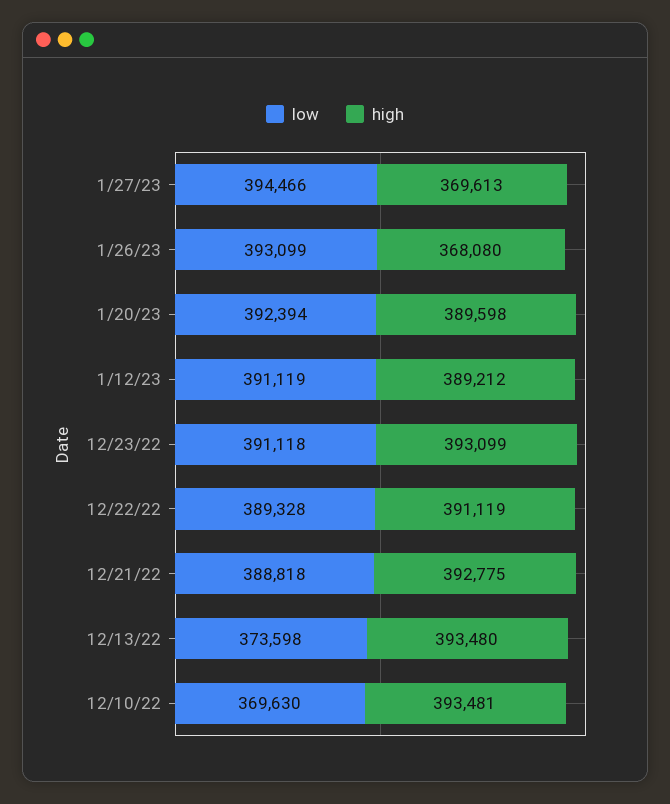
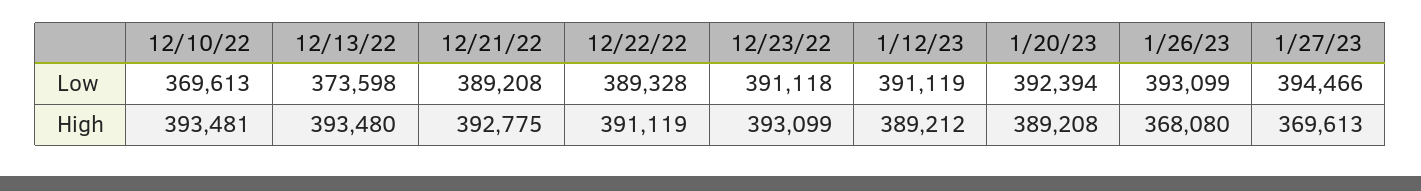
  {
    "low": {
      "1/27/23": 394466,
      "1/26/23": 393099,
      "1/20/23": 392394,
      "1/12/23": 391119,
      "12/23/22": 391118,
      "12/22/22": 389328,
-     "12/21/22": 388818,
+     "12/21/22": 389208,
      "12/13/22": 373598,
-     "12/10/22": 369630
+     "12/10/22": 369613
    },
    "high": {
      "1/27/23": 369613,
      "1/26/23": 368080,
-     "1/20/23": 389598,
+     "1/20/23": 389208,
      "1/12/23": 389212,
      "12/23/22": 393099,
      "12/22/22": 391119,
      "12/21/22": 392775,
      "12/13/22": 393480,
      "12/10/22": 393481
    }
  }

